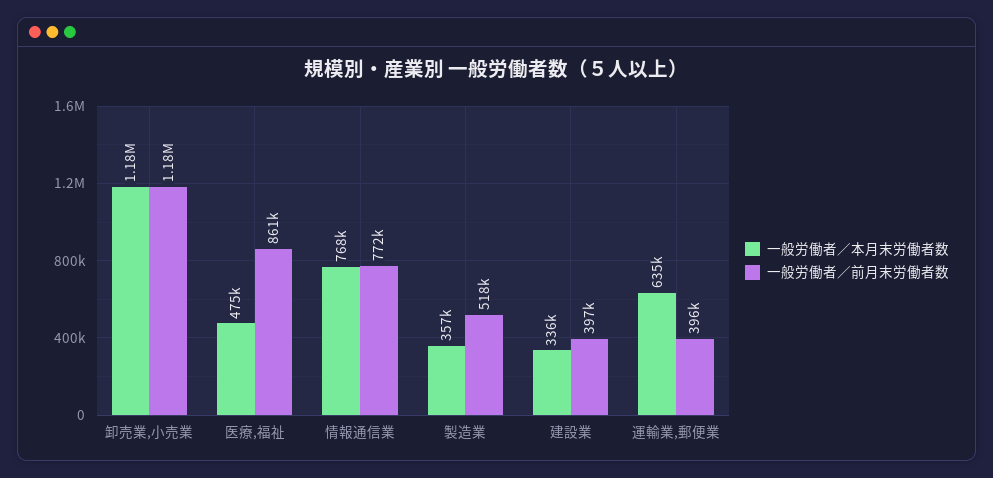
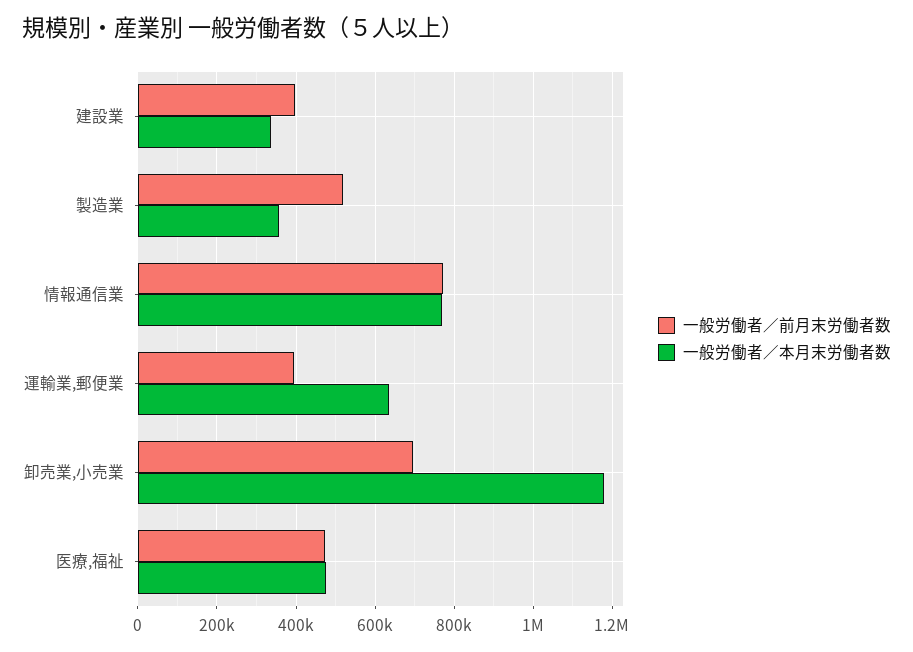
  {
    "一般労働者／本月末労働者数": {
      "卸売業,小売業": 1180000,
      "医療,福祉": 475000,
      "情報通信業": 768000,
      "製造業": 357000,
      "建設業": 336000,
      "運輸業,郵便業": 635000
    },
    "一般労働者／前月末労働者数": {
-     "卸売業,小売業": 1180000,
+     "卸売業,小売業": 700000,
-     "医療,福祉": 861000,
+     "医療,福祉": 480000,
      "情報通信業": 772000,
      "製造業": 518000,
      "建設業": 397000,
      "運輸業,郵便業": 396000
    }
  }

